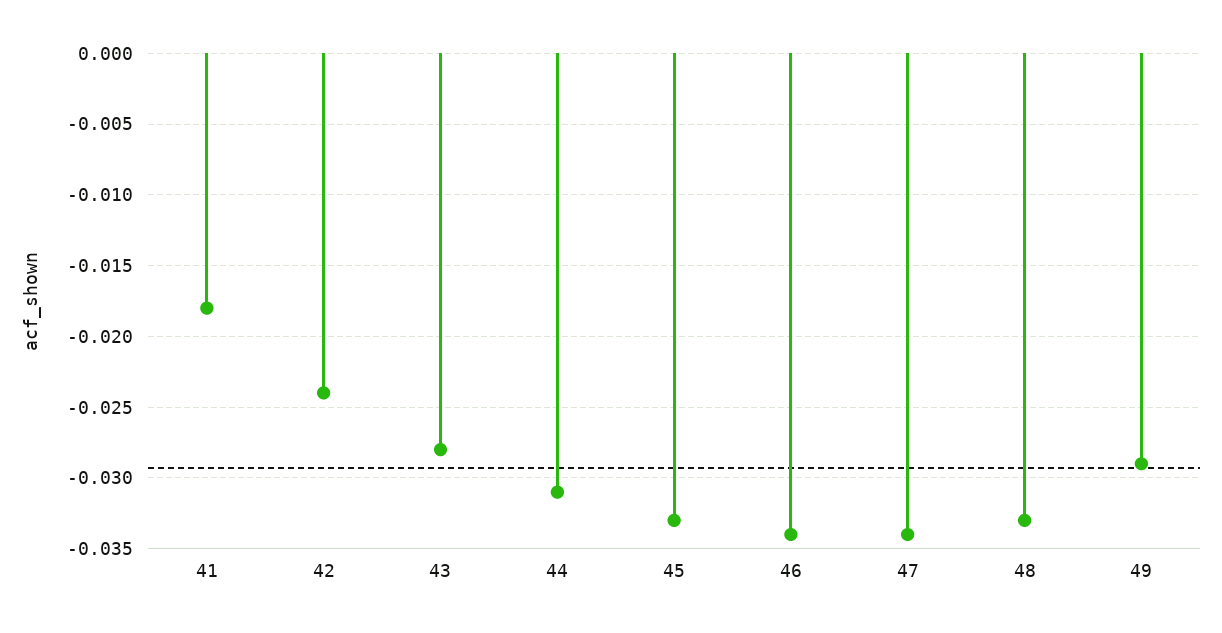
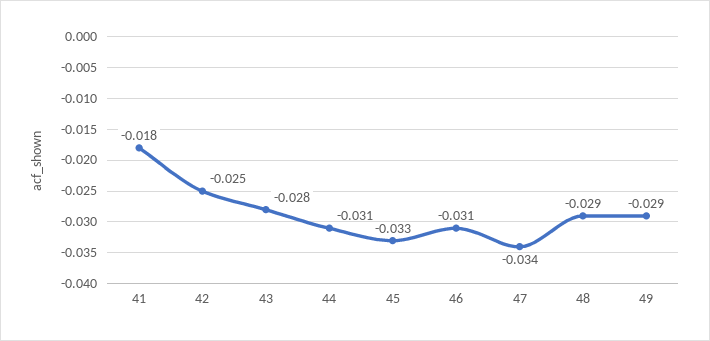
  {
    "41": -0.018,
-   "42": -0.024,
+   "42": -0.025,
    "43": -0.028,
    "44": -0.031,
    "45": -0.033,
-   "46": -0.034,
+   "46": -0.031,
    "47": -0.034,
-   "48": -0.033,
+   "48": -0.029,
    "49": -0.029
  }

